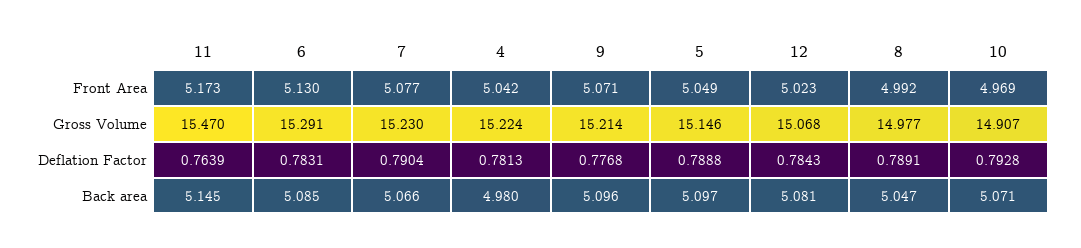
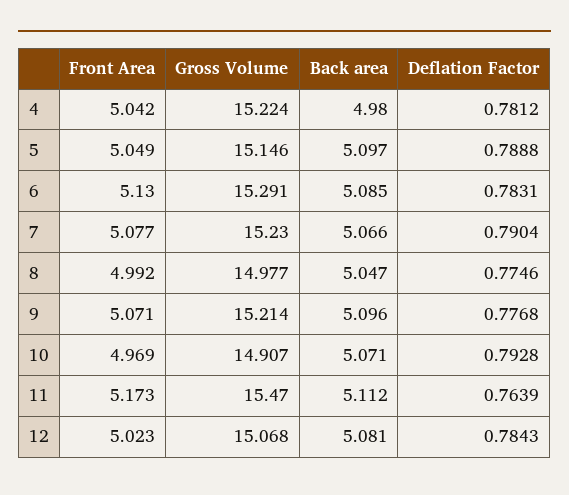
  {
    "11": {
      "Front Area": 5.173,
      "Gross Volume": 15.47,
      "Deflation Factor": 0.7639,
-     "Back area": 5.145
+     "Back area": 5.112
    },
    "6": {
      "Front Area": 5.13,
      "Gross Volume": 15.291,
      "Deflation Factor": 0.7831,
      "Back area": 5.085
    },
    "7": {
      "Front Area": 5.077,
      "Gross Volume": 15.23,
      "Deflation Factor": 0.7904,
      "Back area": 5.066
    },
    "4": {
      "Front Area": 5.042,
      "Gross Volume": 15.224,
-     "Deflation Factor": 0.7813,
+     "Deflation Factor": 0.7812,
      "Back area": 4.98
    },
    "9": {
      "Front Area": 5.071,
      "Gross Volume": 15.214,
      "Deflation Factor": 0.7768,
      "Back area": 5.096
    },
    "5": {
      "Front Area": 5.049,
      "Gross Volume": 15.146,
      "Deflation Factor": 0.7888,
      "Back area": 5.097
    },
    "12": {
      "Front Area": 5.023,
      "Gross Volume": 15.068,
      "Deflation Factor": 0.7843,
      "Back area": 5.081
    },
    "8": {
      "Front Area": 4.992,
      "Gross Volume": 14.977,
-     "Deflation Factor": 0.7891,
+     "Deflation Factor": 0.7746,
      "Back area": 5.047
    },
    "10": {
      "Front Area": 4.969,
      "Gross Volume": 14.907,
      "Deflation Factor": 0.7928,
      "Back area": 5.071
    }
  }

